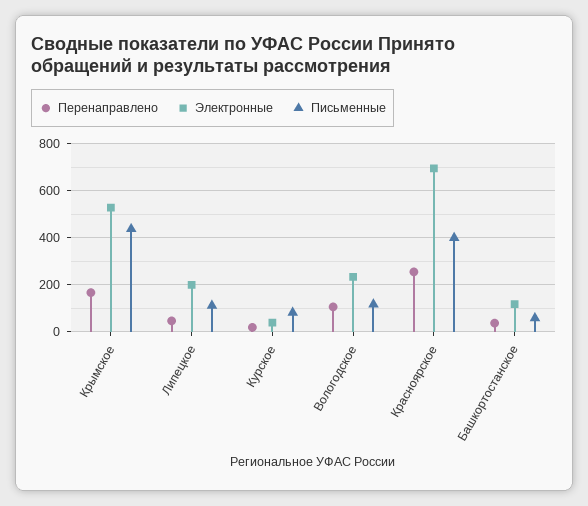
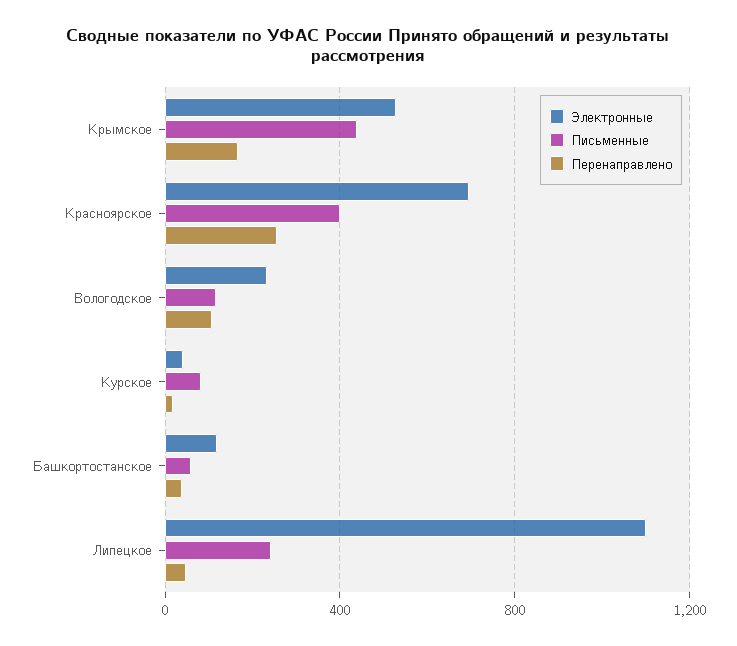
  {
    "Перенаправлено": {
      "Крымское": 150,
      "Липецкое": 50,
      "Курское": 0,
      "Вологодское": 100,
      "Красноярское": 250,
      "Башкортостанское": 50
    },
    "Электронные": {
      "Крымское": 550,
-     "Липецкое": 200,
+     "Липецкое": 1100,
      "Курское": 50,
      "Вологодское": 250,
      "Красноярское": 700,
      "Башкортостанское": 100
    },
    "Письменные": {
      "Крымское": 450,
-     "Липецкое": 100,
+     "Липецкое": 250,
      "Курское": 100,
      "Вологодское": 100,
      "Красноярское": 400,
      "Башкортостанское": 50
    }
  }

